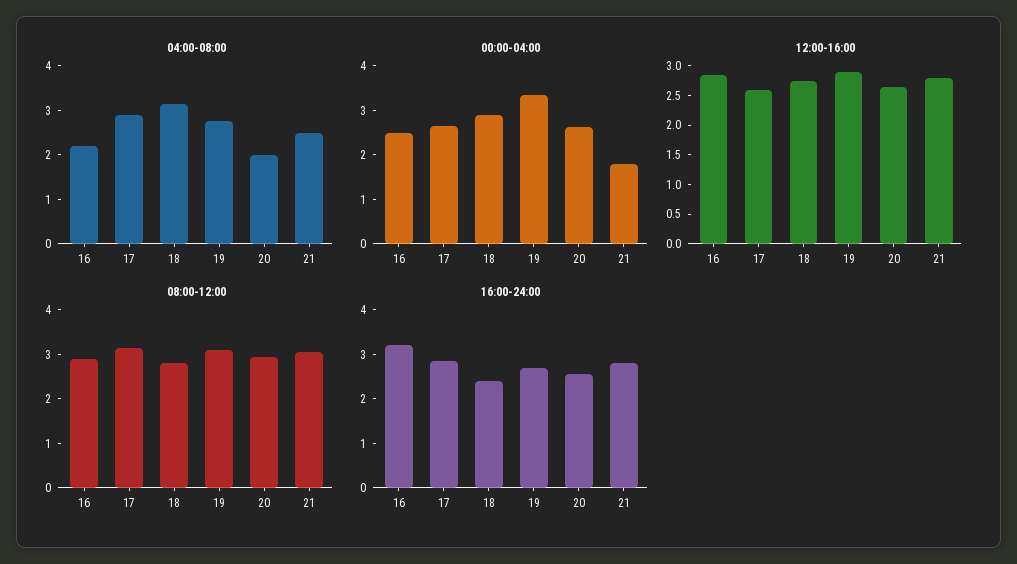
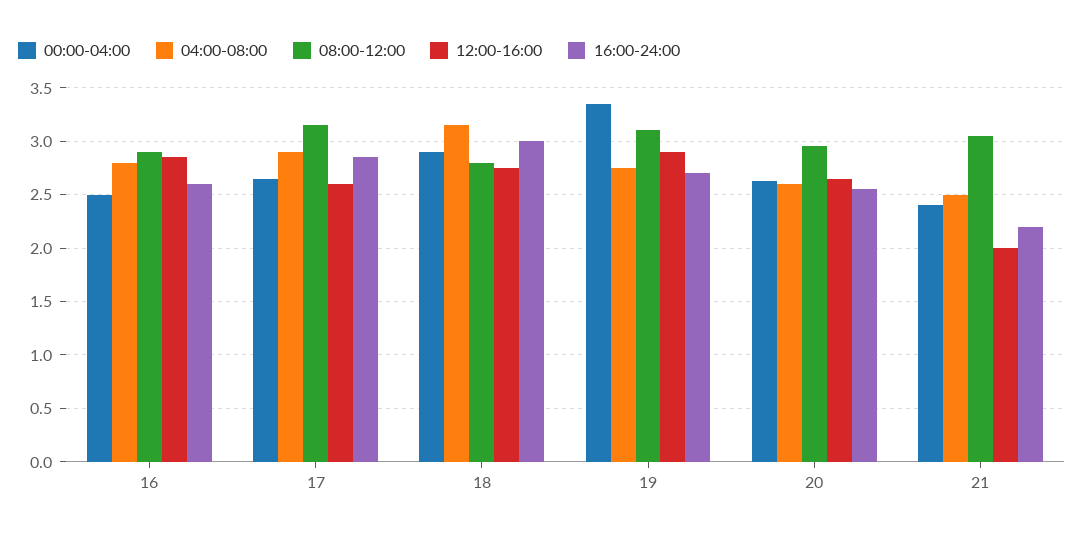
  {
    "04:00-08:00": {
-     "16": 2.2,
+     "16": 2.8,
      "17": 2.9,
      "18": 3.2,
      "19": 2.8,
-     "20": 2,
+     "20": 2.6,
      "21": 2.5
    },
    "00:00-04:00": {
      "16": 2.5,
      "17": 2.7,
      "18": 2.9,
      "19": 3.4,
      "20": 2.6,
-     "21": 1.8
+     "21": 2.4
    },
    "12:00-16:00": {
      "16": 2.9,
      "17": 2.6,
      "18": 2.8,
      "19": 2.9,
      "20": 2.7,
-     "21": 2.75
+     "21": 2
    },
    "08:00-12:00": {
      "16": 2.9,
      "17": 3.2,
      "18": 2.8,
      "19": 3.1,
      "20": 3,
      "21": 3.1
    },
    "16:00-24:00": {
-     "16": 3.2,
+     "16": 2.6,
      "17": 2.9,
-     "18": 2.4,
+     "18": 3,
      "19": 2.7,
      "20": 2.6,
-     "21": 2.8
+     "21": 2.2
    }
  }

